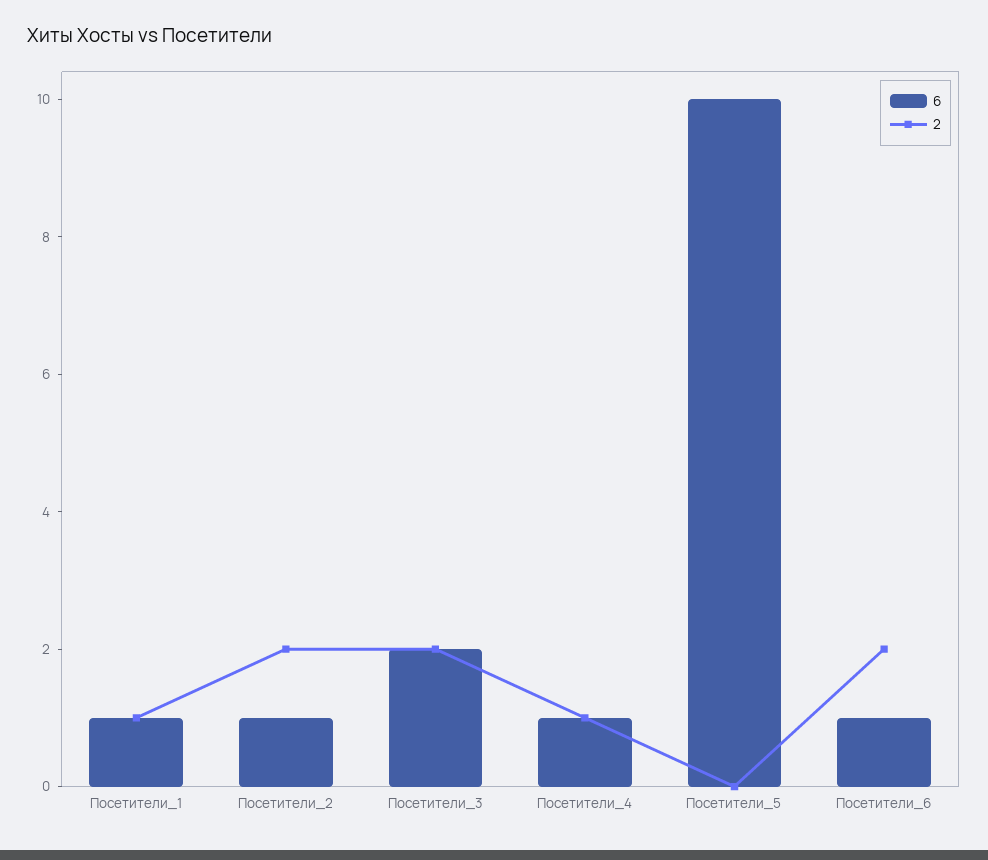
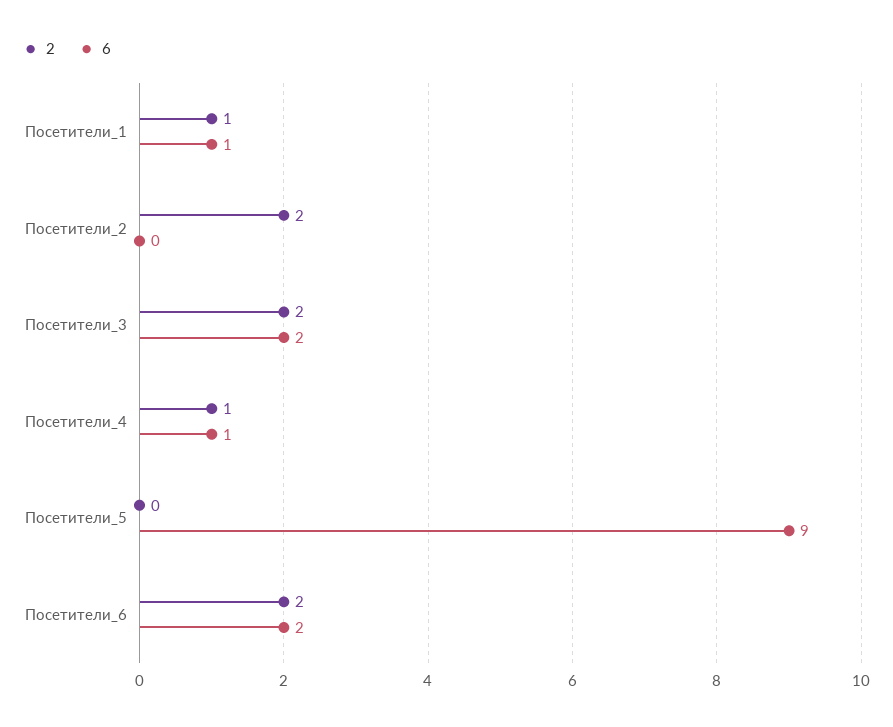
  {
    "6": {
      "Посетители_1": 1,
-     "Посетители_2": 1,
+     "Посетители_2": 0,
      "Посетители_3": 2,
      "Посетители_4": 1,
-     "Посетители_5": 10,
+     "Посетители_5": 9,
-     "Посетители_6": 1
+     "Посетители_6": 2
    },
    "2": {
      "Посетители_1": 1,
      "Посетители_2": 2,
      "Посетители_3": 2,
      "Посетители_4": 1,
      "Посетители_5": 0,
      "Посетители_6": 2
    }
  }

